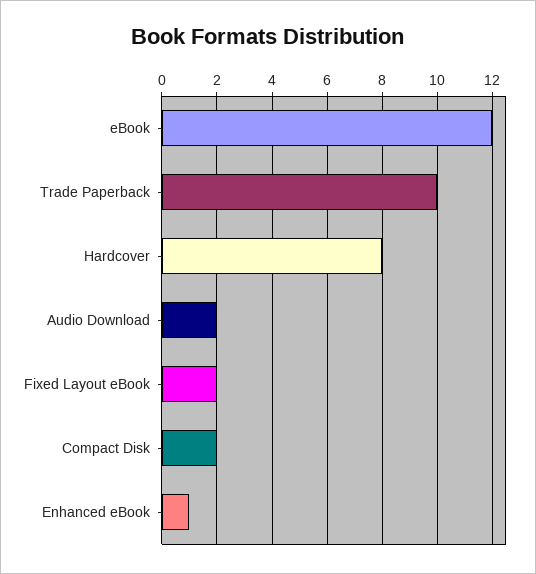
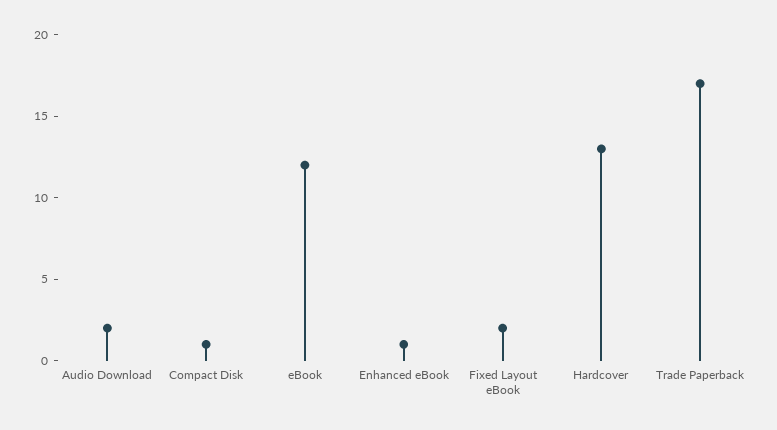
  {
    "eBook": 12,
-   "Trade Paperback": 10,
+   "Trade Paperback": 17,
-   "Hardcover": 8,
+   "Hardcover": 13,
    "Audio Download": 2,
    "Fixed Layout eBook": 2,
-   "Compact Disk": 2,
+   "Compact Disk": 1,
    "Enhanced eBook": 1
  }

